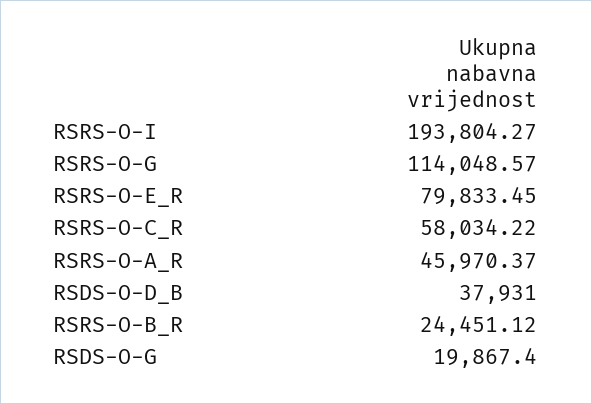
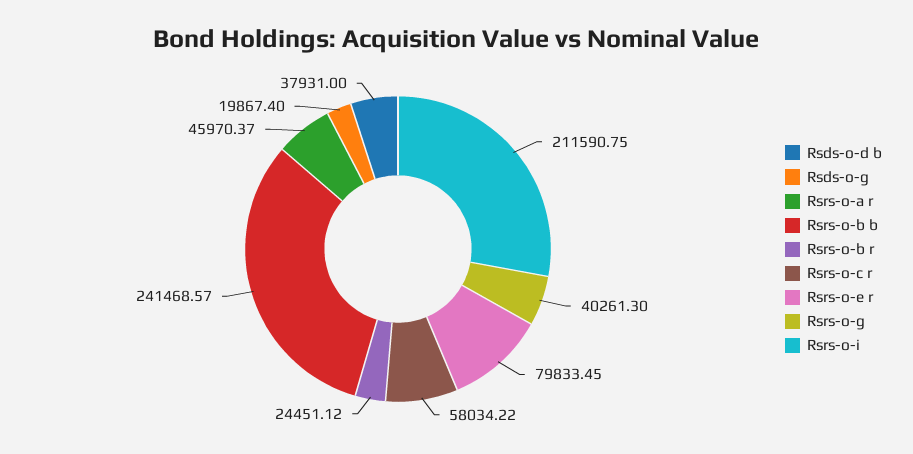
  {
-   "RSRS-O-I": 193804.27,
+   "RSRS-O-I": 211590.75,
-   "RSRS-O-G": 114048.57,
+   "RSRS-O-G": 40261.3,
    "RSRS-O-E_R": 79833.45,
    "RSRS-O-C_R": 58034.22,
    "RSRS-O-A_R": 45970.37,
    "RSDS-O-D_B": 37931,
    "RSRS-O-B_R": 24451.12,
-   "RSDS-O-G": 19867.4
+   "RSDS-O-G": 19867.4,
+   "Rsrs-o-b b": 241468.57
  }

